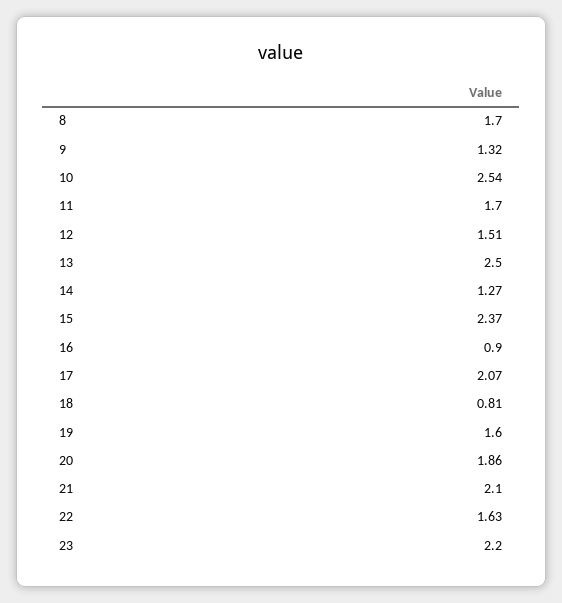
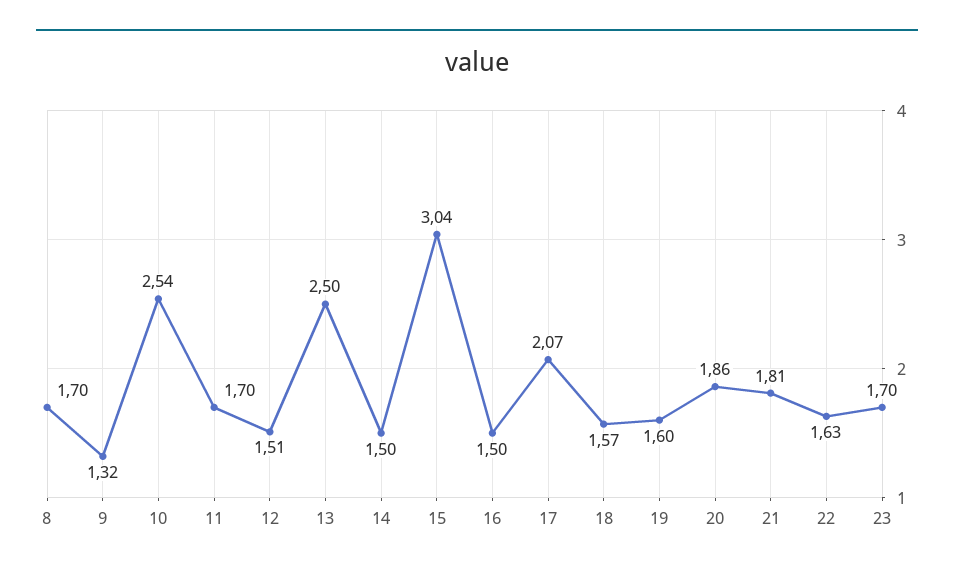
  {
    "8": 1.7,
    "9": 1.32,
    "10": 2.54,
    "11": 1.7,
    "12": 1.51,
    "13": 2.5,
-   "14": 1.27,
+   "14": 1.5,
-   "15": 2.37,
+   "15": 3.04,
-   "16": 0.9,
+   "16": 1.5,
    "17": 2.07,
-   "18": 0.81,
+   "18": 1.57,
    "19": 1.6,
    "20": 1.86,
-   "21": 2.1,
+   "21": 1.81,
    "22": 1.63,
-   "23": 2.2
+   "23": 1.7
  }

